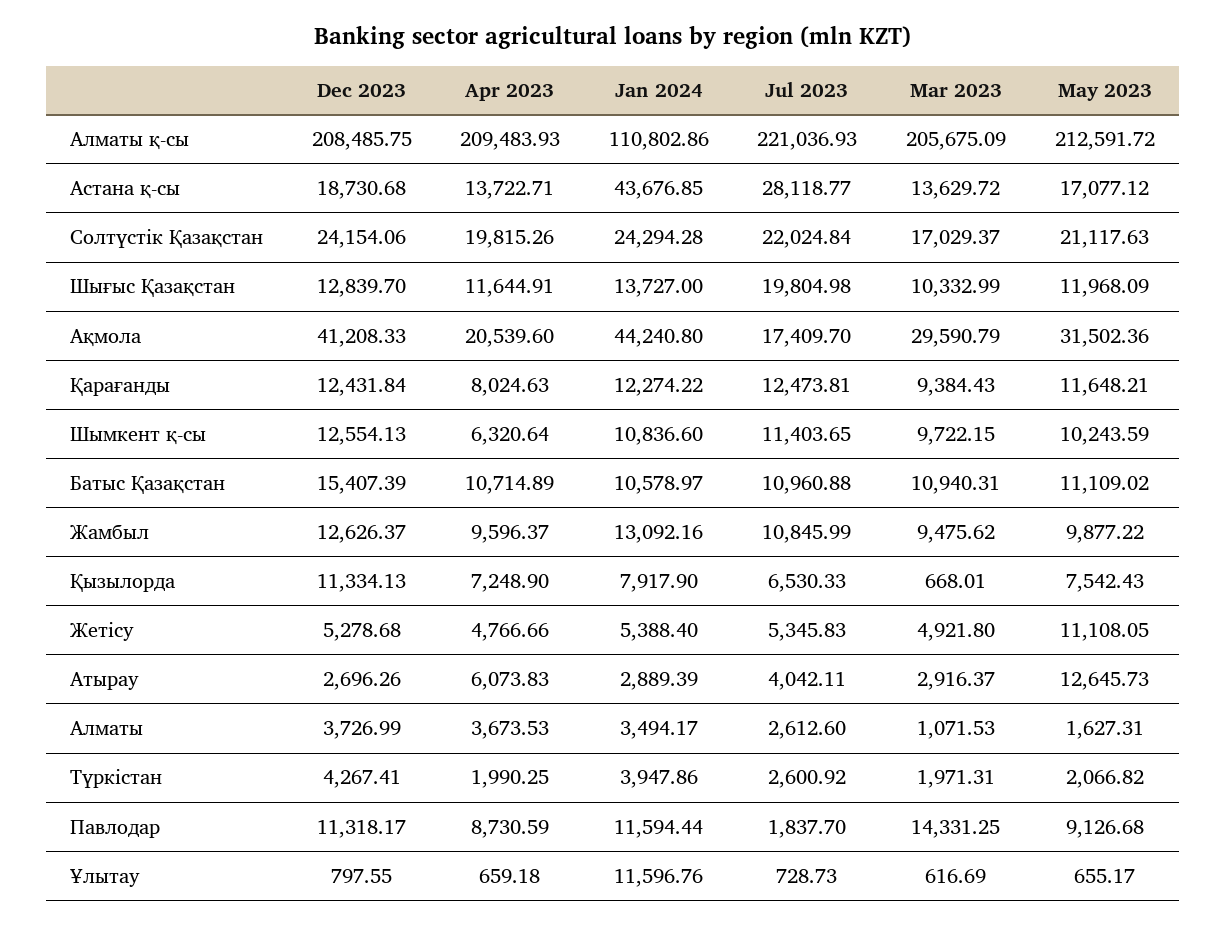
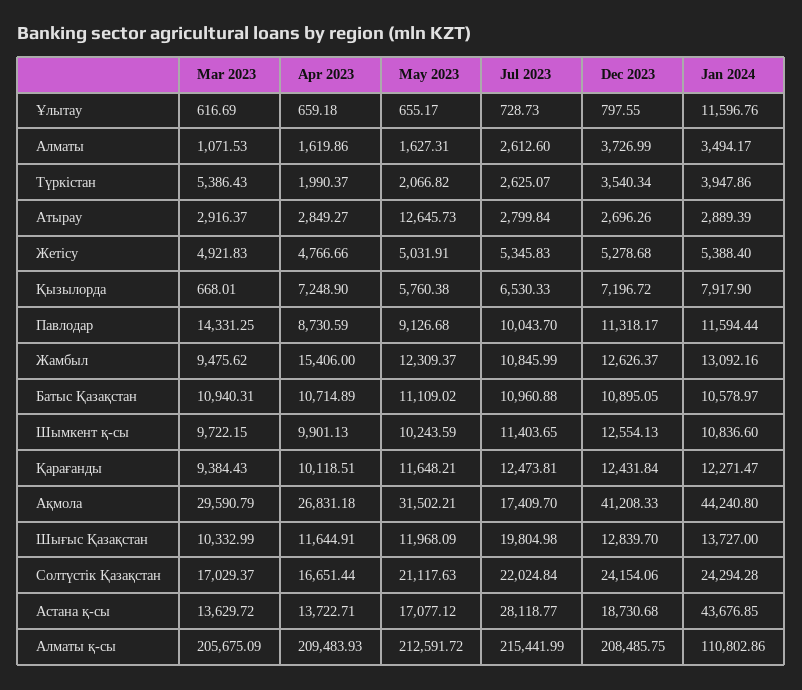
  {
    "Dec 2023": {
      "Алматы қ-сы": 208485.75,
      "Астана қ-сы": 18730.68,
      "Солтүстік Қазақстан": 24154.06,
      "Шығыс Қазақстан": 12839.7,
      "Ақмола": 41208.33,
      "Қарағанды": 12431.84,
      "Шымкент қ-сы": 12554.13,
-     "Батыс Қазақстан": 15407.39,
+     "Батыс Қазақстан": 10895.05,
      "Жамбыл": 12626.37,
-     "Қызылорда": 11334.13,
+     "Қызылорда": 7196.72,
      "Жетісу": 5278.68,
      "Атырау": 2696.26,
      "Алматы": 3726.99,
-     "Түркістан": 4267.41,
+     "Түркістан": 3540.34,
      "Павлодар": 11318.17,
      "Ұлытау": 797.55
    },
    "Apr 2023": {
      "Алматы қ-сы": 209483.93,
      "Астана қ-сы": 13722.71,
-     "Солтүстік Қазақстан": 19815.26,
+     "Солтүстік Қазақстан": 16651.44,
      "Шығыс Қазақстан": 11644.91,
-     "Ақмола": 20539.6,
+     "Ақмола": 26831.18,
-     "Қарағанды": 8024.63,
+     "Қарағанды": 10118.51,
-     "Шымкент қ-сы": 6320.64,
+     "Шымкент қ-сы": 9901.13,
      "Батыс Қазақстан": 10714.89,
-     "Жамбыл": 9596.37,
+     "Жамбыл": 15406,
      "Қызылорда": 7248.9,
      "Жетісу": 4766.66,
-     "Атырау": 6073.83,
+     "Атырау": 2849.27,
-     "Алматы": 3673.53,
+     "Алматы": 1619.86,
-     "Түркістан": 1990.25,
+     "Түркістан": 1990.37,
      "Павлодар": 8730.59,
      "Ұлытау": 659.18
    },
    "Jan 2024": {
      "Алматы қ-сы": 110802.86,
      "Астана қ-сы": 43676.85,
      "Солтүстік Қазақстан": 24294.28,
      "Шығыс Қазақстан": 13727,
      "Ақмола": 44240.8,
-     "Қарағанды": 12274.22,
+     "Қарағанды": 12271.47,
      "Шымкент қ-сы": 10836.6,
      "Батыс Қазақстан": 10578.97,
      "Жамбыл": 13092.16,
      "Қызылорда": 7917.9,
      "Жетісу": 5388.4,
      "Атырау": 2889.39,
      "Алматы": 3494.17,
      "Түркістан": 3947.86,
      "Павлодар": 11594.44,
      "Ұлытау": 11596.76
    },
    "Jul 2023": {
-     "Алматы қ-сы": 221036.93,
+     "Алматы қ-сы": 215441.99,
      "Астана қ-сы": 28118.77,
      "Солтүстік Қазақстан": 22024.84,
      "Шығыс Қазақстан": 19804.98,
      "Ақмола": 17409.7,
      "Қарағанды": 12473.81,
      "Шымкент қ-сы": 11403.65,
      "Батыс Қазақстан": 10960.88,
      "Жамбыл": 10845.99,
      "Қызылорда": 6530.33,
      "Жетісу": 5345.83,
-     "Атырау": 4042.11,
+     "Атырау": 2799.84,
      "Алматы": 2612.6,
-     "Түркістан": 2600.92,
+     "Түркістан": 2625.07,
-     "Павлодар": 1837.7,
+     "Павлодар": 10043.7,
      "Ұлытау": 728.73
    },
    "Mar 2023": {
      "Алматы қ-сы": 205675.09,
      "Астана қ-сы": 13629.72,
      "Солтүстік Қазақстан": 17029.37,
      "Шығыс Қазақстан": 10332.99,
      "Ақмола": 29590.79,
      "Қарағанды": 9384.43,
      "Шымкент қ-сы": 9722.15,
      "Батыс Қазақстан": 10940.31,
      "Жамбыл": 9475.62,
      "Қызылорда": 668.01,
-     "Жетісу": 4921.8,
+     "Жетісу": 4921.83,
      "Атырау": 2916.37,
      "Алматы": 1071.53,
-     "Түркістан": 1971.31,
+     "Түркістан": 5386.43,
      "Павлодар": 14331.25,
      "Ұлытау": 616.69
    },
    "May 2023": {
      "Алматы қ-сы": 212591.72,
      "Астана қ-сы": 17077.12,
      "Солтүстік Қазақстан": 21117.63,
      "Шығыс Қазақстан": 11968.09,
-     "Ақмола": 31502.36,
+     "Ақмола": 31502.21,
      "Қарағанды": 11648.21,
      "Шымкент қ-сы": 10243.59,
      "Батыс Қазақстан": 11109.02,
-     "Жамбыл": 9877.22,
+     "Жамбыл": 12309.37,
-     "Қызылорда": 7542.43,
+     "Қызылорда": 5760.38,
-     "Жетісу": 11108.05,
+     "Жетісу": 5031.91,
      "Атырау": 12645.73,
      "Алматы": 1627.31,
      "Түркістан": 2066.82,
      "Павлодар": 9126.68,
      "Ұлытау": 655.17
    }
  }

